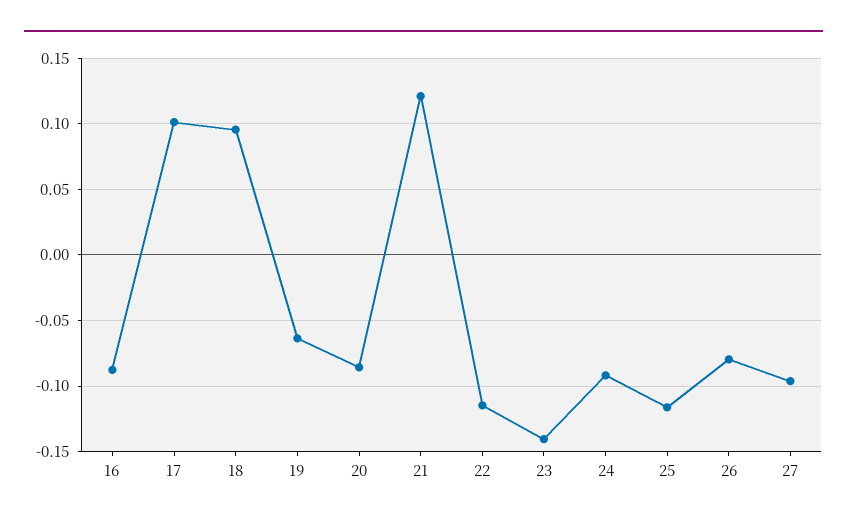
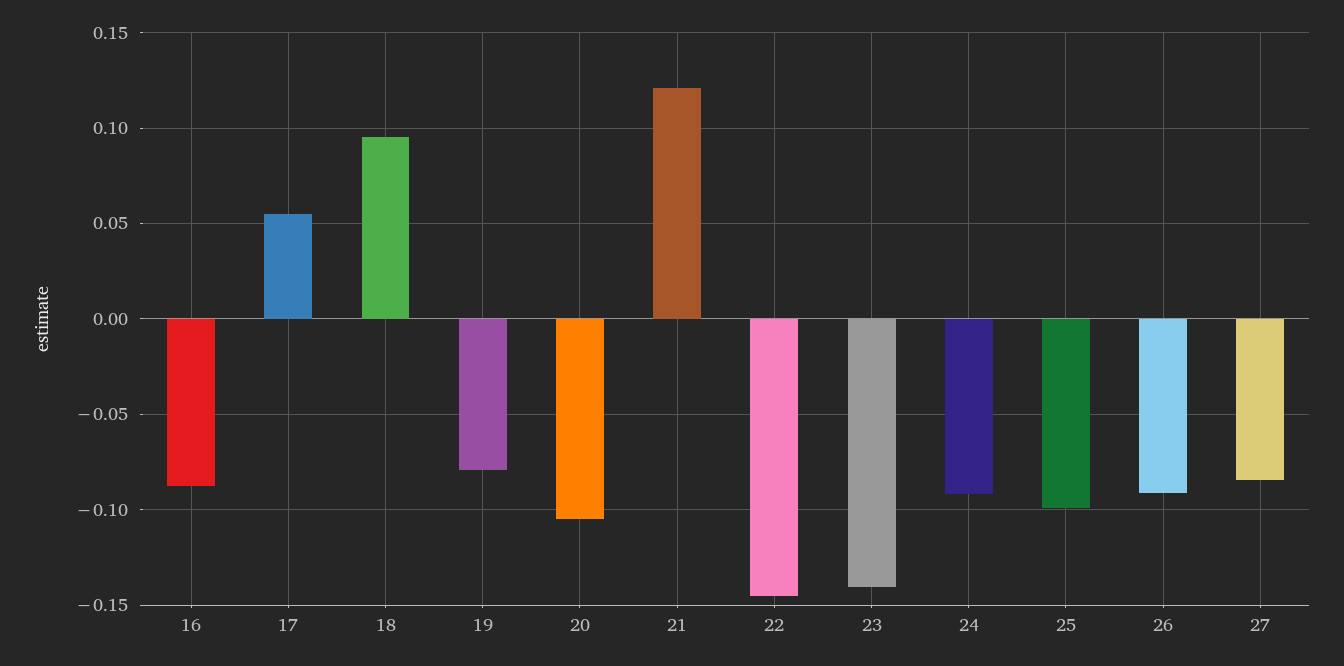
  {
    "16": -0.09,
-   "17": 0.1,
+   "17": 0.055,
    "18": 0.095,
-   "19": -0.065,
+   "19": -0.08,
-   "20": -0.085,
+   "20": -0.105,
    "21": 0.12,
-   "22": -0.115,
+   "22": -0.145,
    "23": -0.14,
    "24": -0.09,
-   "25": -0.115,
+   "25": -0.1,
-   "26": -0.08,
+   "26": -0.09,
-   "27": -0.095
+   "27": -0.085
  }

